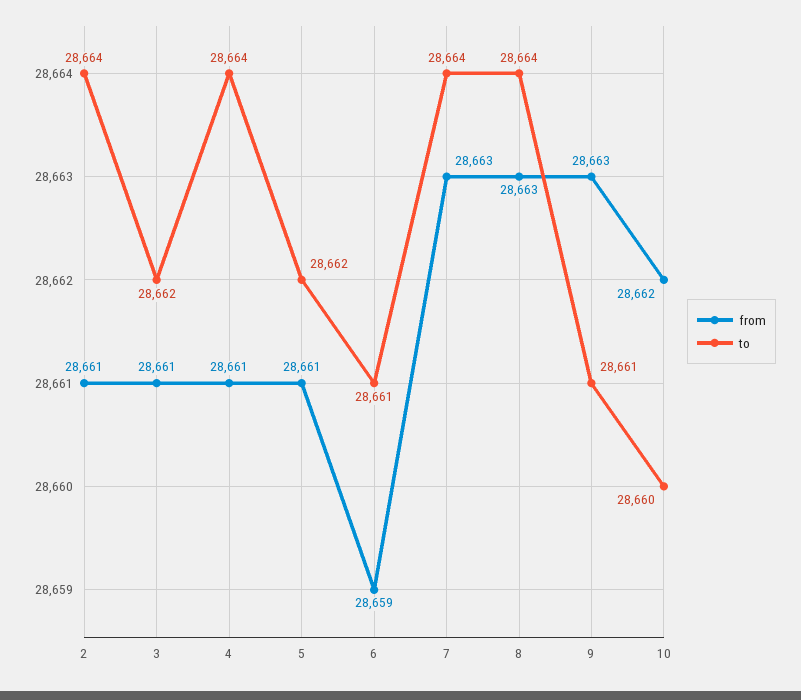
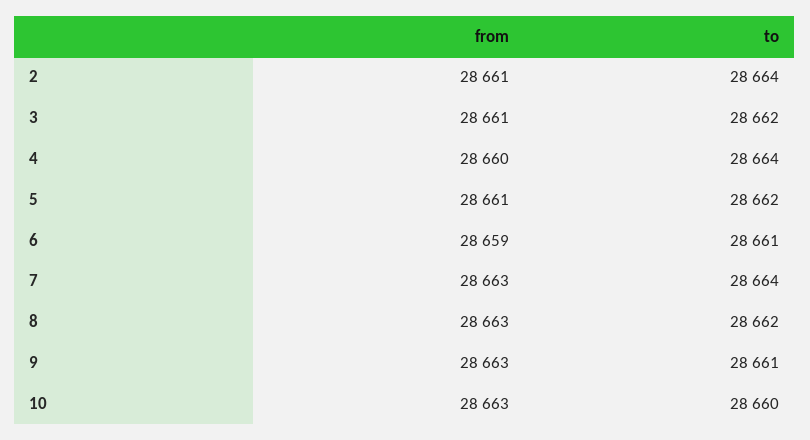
  {
    "from": {
      "2": 28661,
      "3": 28661,
-     "4": 28661,
+     "4": 28660,
      "5": 28661,
      "6": 28659,
      "7": 28663,
      "8": 28663,
      "9": 28663,
-     "10": 28662
+     "10": 28663
    },
    "to": {
      "2": 28664,
      "3": 28662,
      "4": 28664,
      "5": 28662,
      "6": 28661,
      "7": 28664,
-     "8": 28664,
+     "8": 28662,
      "9": 28661,
      "10": 28660
    }
  }

